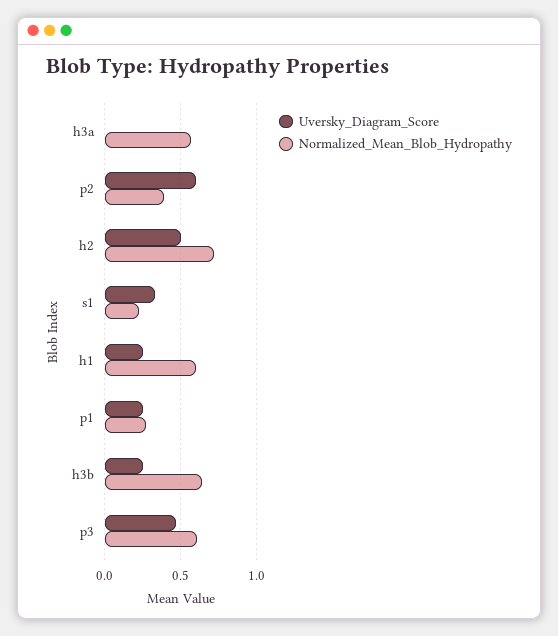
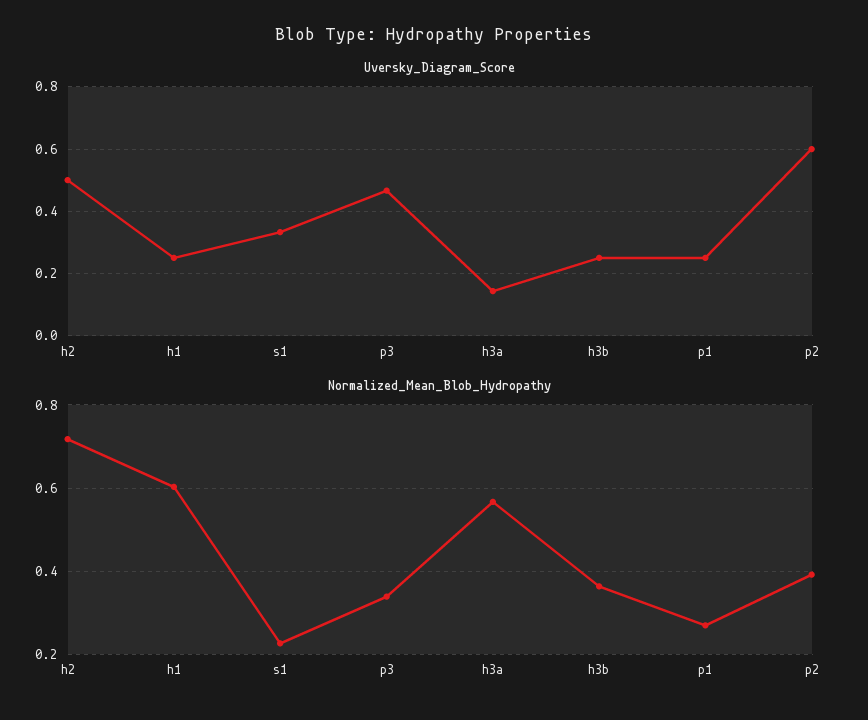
  {
    "Uversky_Diagram_Score": {
-     "h3a": 0,
+     "h3a": 0.14,
      "p2": 0.6,
      "h2": 0.5,
      "s1": 0.34,
      "h1": 0.26,
      "p1": 0.26,
      "h3b": 0.26,
      "p3": 0.46
    },
    "Normalized_Mean_Blob_Hydropathy": {
      "h3a": 0.56,
      "p2": 0.4,
      "h2": 0.72,
      "s1": 0.22,
      "h1": 0.6,
      "p1": 0.26,
-     "h3b": 0.65,
+     "h3b": 0.36,
-     "p3": 0.6
+     "p3": 0.34
    }
  }

